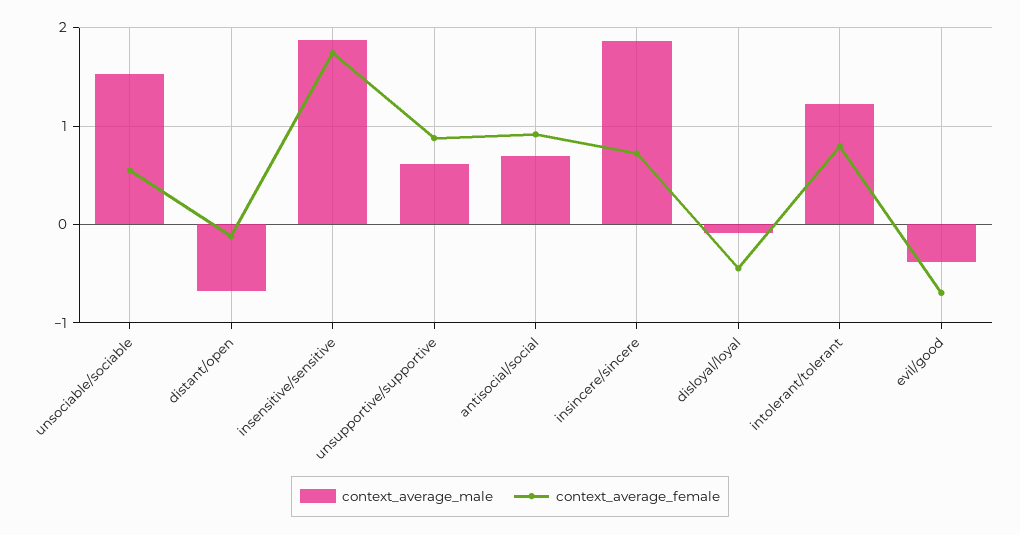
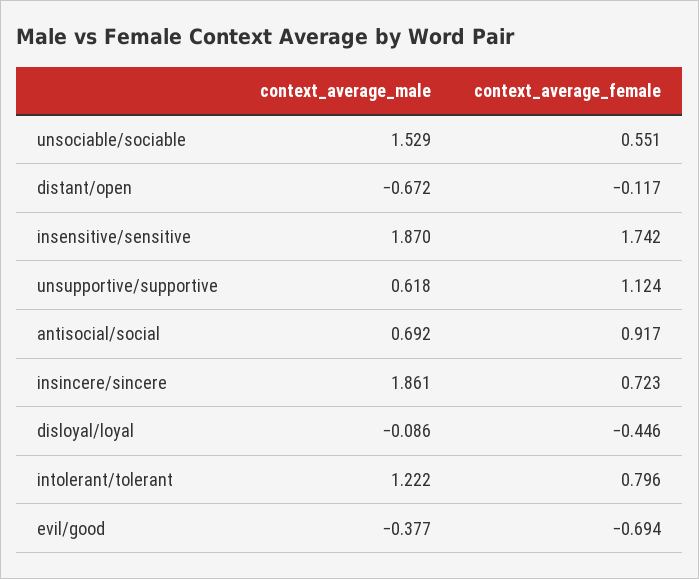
  {
    "context_average_male": {
      "unsociable/sociable": 1.529,
      "distant/open": -0.672,
      "insensitive/sensitive": 1.87,
      "unsupportive/supportive": 0.618,
      "antisocial/social": 0.692,
      "insincere/sincere": 1.861,
      "disloyal/loyal": -0.086,
      "intolerant/tolerant": 1.222,
      "evil/good": -0.377
    },
    "context_average_female": {
      "unsociable/sociable": 0.551,
      "distant/open": -0.117,
      "insensitive/sensitive": 1.742,
-     "unsupportive/supportive": 0.9,
+     "unsupportive/supportive": 1.124,
      "antisocial/social": 0.917,
      "insincere/sincere": 0.723,
      "disloyal/loyal": -0.446,
      "intolerant/tolerant": 0.796,
      "evil/good": -0.694
    }
  }

